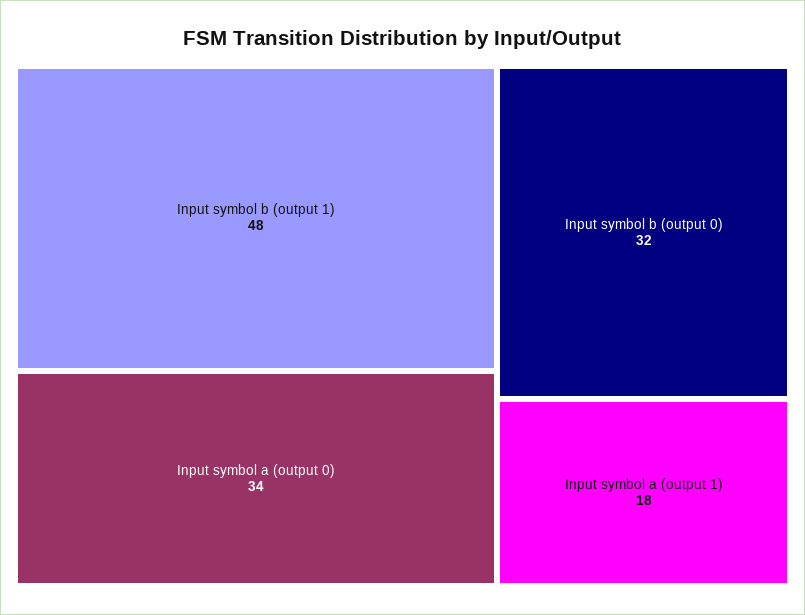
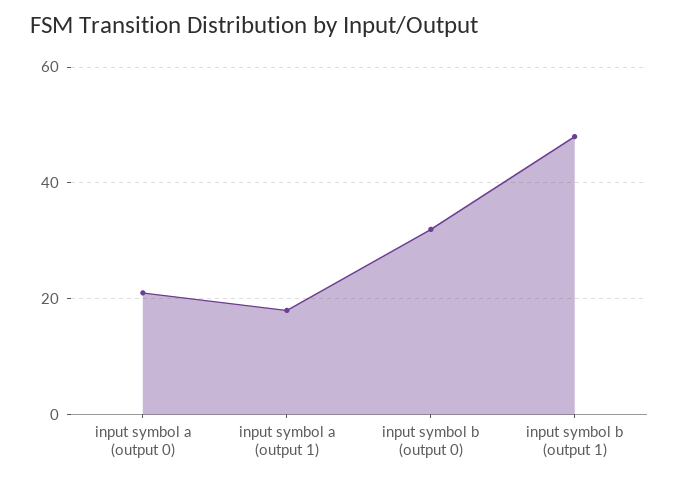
  {
    "Input symbol b (output 1)": 48,
-   "Input symbol a (output 0)": 34,
+   "Input symbol a (output 0)": 20,
    "Input symbol b (output 0)": 32,
    "Input symbol a (output 1)": 18
  }

